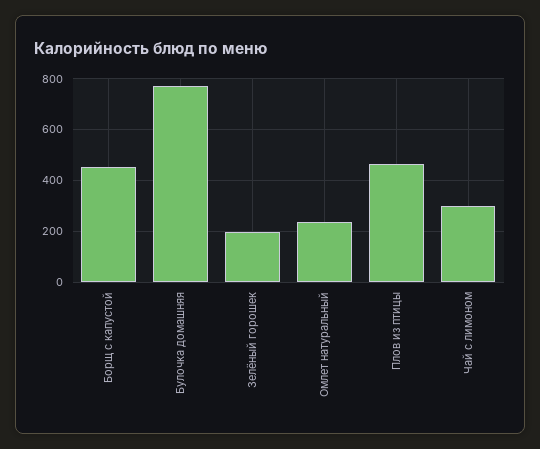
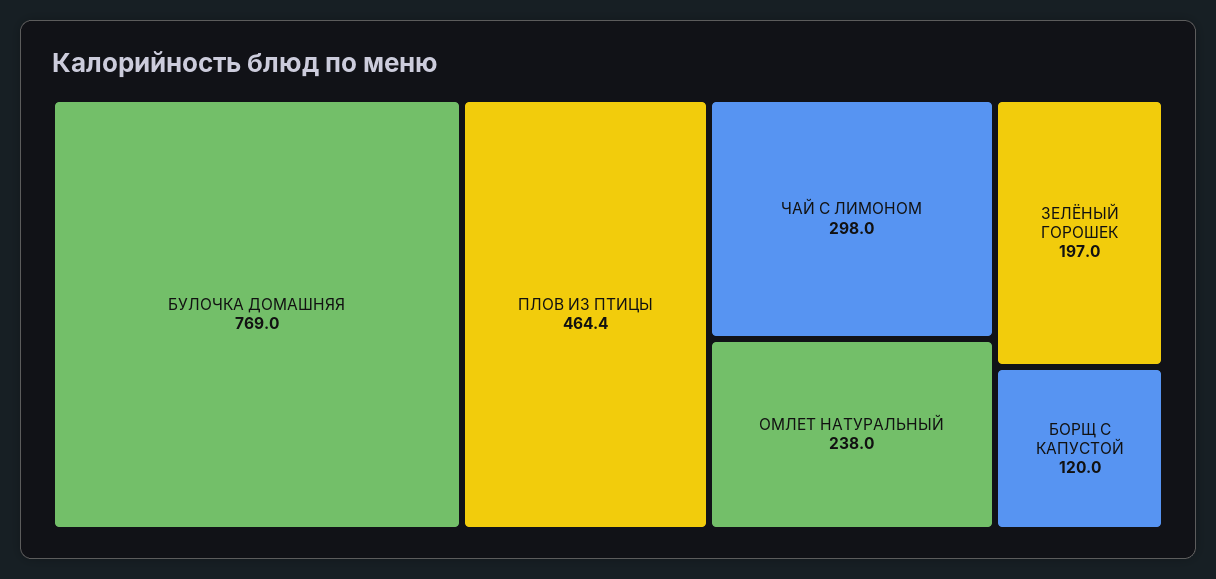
  {
-   "Борщ с капустой": 450,
+   "Борщ с капустой": 120,
    "Булочка домашняя": 769,
    "Зелёный горошек": 197,
    "Омлет натуральный": 238,
    "Плов из птицы": 464.4,
    "Чай с лимоном": 298
  }

